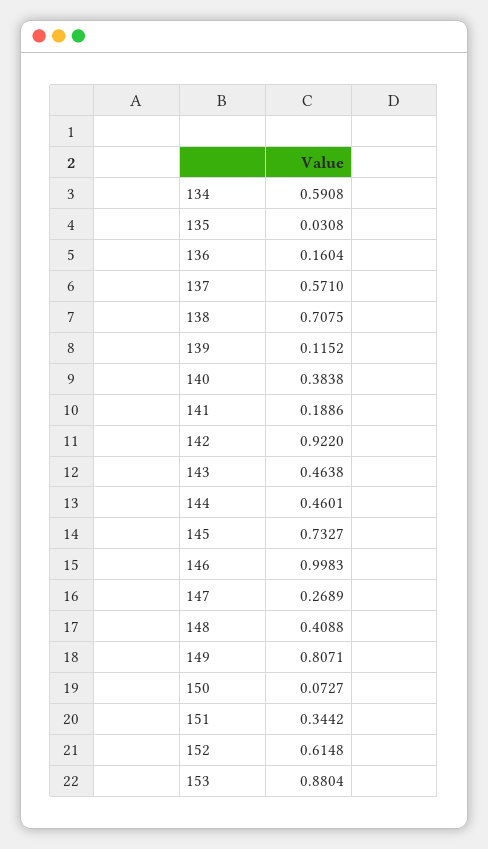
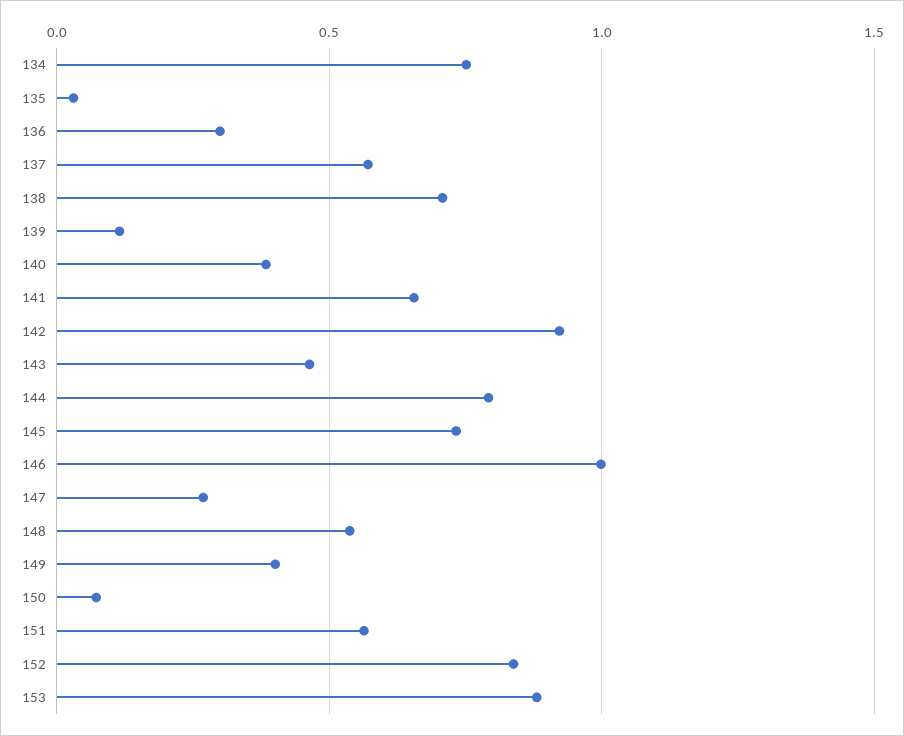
  {
-   "134": 0.5908,
+   "134": 0.75,
    "135": 0.0308,
-   "136": 0.1604,
+   "136": 0.3,
    "137": 0.571,
    "138": 0.7075,
    "139": 0.1152,
    "140": 0.3838,
-   "141": 0.1886,
+   "141": 0.65,
    "142": 0.922,
    "143": 0.4638,
-   "144": 0.4601,
+   "144": 0.8,
    "145": 0.7327,
    "146": 0.9983,
    "147": 0.2689,
-   "148": 0.4088,
+   "148": 0.55,
-   "149": 0.8071,
+   "149": 0.4,
    "150": 0.0727,
-   "151": 0.3442,
+   "151": 0.55,
-   "152": 0.6148,
+   "152": 0.85,
    "153": 0.8804
  }

